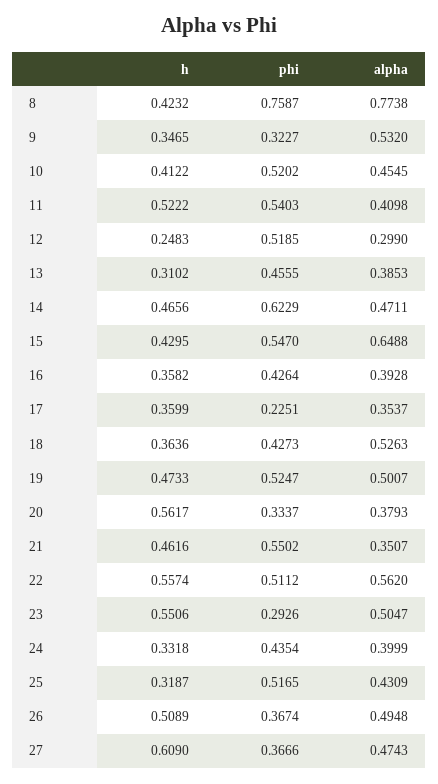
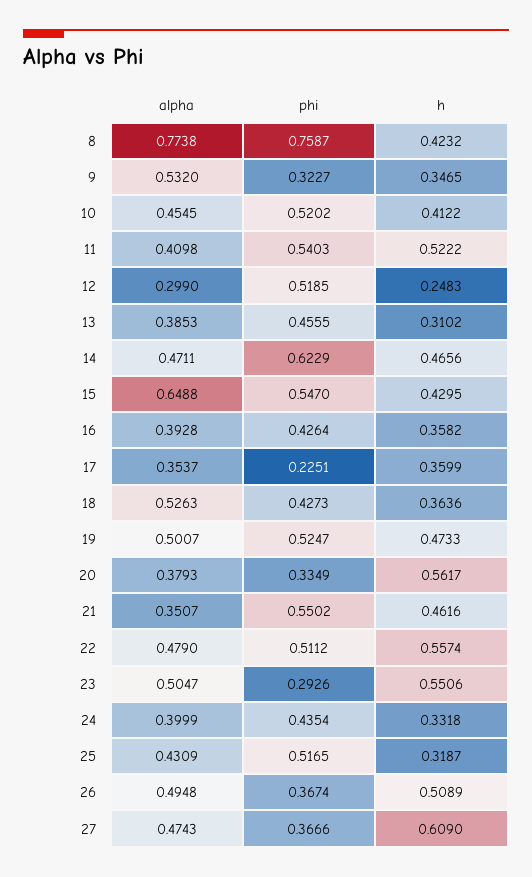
  {
    "h": {
      "8": 0.4232,
      "9": 0.3465,
      "10": 0.4122,
      "11": 0.5222,
      "12": 0.2483,
      "13": 0.3102,
      "14": 0.4656,
      "15": 0.4295,
      "16": 0.3582,
      "17": 0.3599,
      "18": 0.3636,
      "19": 0.4733,
      "20": 0.5617,
      "21": 0.4616,
      "22": 0.5574,
      "23": 0.5506,
      "24": 0.3318,
      "25": 0.3187,
      "26": 0.5089,
      "27": 0.609
    },
    "phi": {
      "8": 0.7587,
      "9": 0.3227,
      "10": 0.5202,
      "11": 0.5403,
      "12": 0.5185,
      "13": 0.4555,
      "14": 0.6229,
      "15": 0.547,
      "16": 0.4264,
      "17": 0.2251,
      "18": 0.4273,
      "19": 0.5247,
-     "20": 0.3337,
+     "20": 0.3349,
      "21": 0.5502,
      "22": 0.5112,
      "23": 0.2926,
      "24": 0.4354,
      "25": 0.5165,
      "26": 0.3674,
      "27": 0.3666
    },
    "alpha": {
      "8": 0.7738,
      "9": 0.532,
      "10": 0.4545,
      "11": 0.4098,
      "12": 0.299,
      "13": 0.3853,
      "14": 0.4711,
      "15": 0.6488,
      "16": 0.3928,
      "17": 0.3537,
      "18": 0.5263,
      "19": 0.5007,
      "20": 0.3793,
      "21": 0.3507,
-     "22": 0.562,
+     "22": 0.479,
      "23": 0.5047,
      "24": 0.3999,
      "25": 0.4309,
      "26": 0.4948,
      "27": 0.4743
    }
  }

